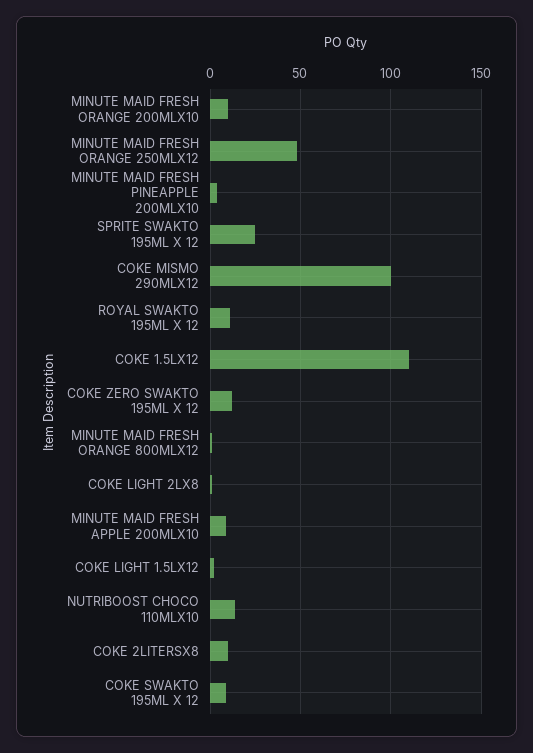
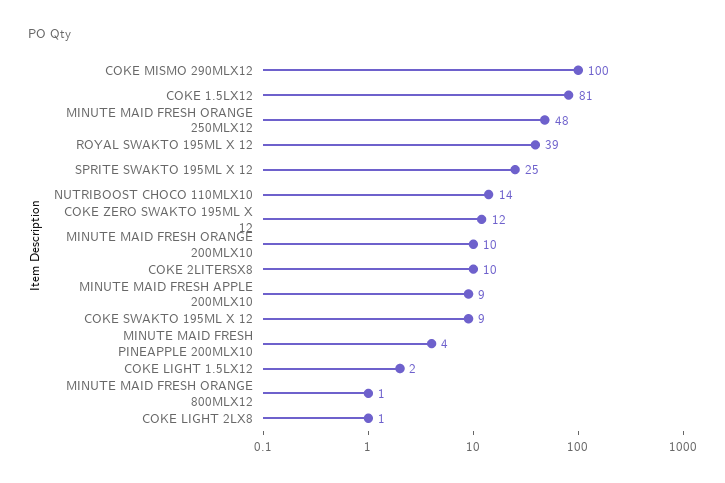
  {
    "MINUTE MAID FRESH ORANGE 200MLX10": 10,
    "MINUTE MAID FRESH ORANGE 250MLX12": 48,
    "MINUTE MAID FRESH PINEAPPLE 200MLX10": 4,
    "SPRITE SWAKTO 195ML X 12": 25,
    "COKE MISMO 290MLX12": 100,
-   "ROYAL SWAKTO 195ML X 12": 10,
+   "ROYAL SWAKTO 195ML X 12": 39,
-   "COKE 1.5LX12": 110,
+   "COKE 1.5LX12": 81,
    "COKE ZERO SWAKTO 195ML X 12": 12,
    "MINUTE MAID FRESH ORANGE 800MLX12": 1,
    "COKE LIGHT 2LX8": 1,
    "MINUTE MAID FRESH APPLE 200MLX10": 9,
    "COKE LIGHT 1.5LX12": 2,
    "NUTRIBOOST CHOCO 110MLX10": 14,
    "COKE 2LITERSX8": 10,
    "COKE SWAKTO 195ML X 12": 9
  }

